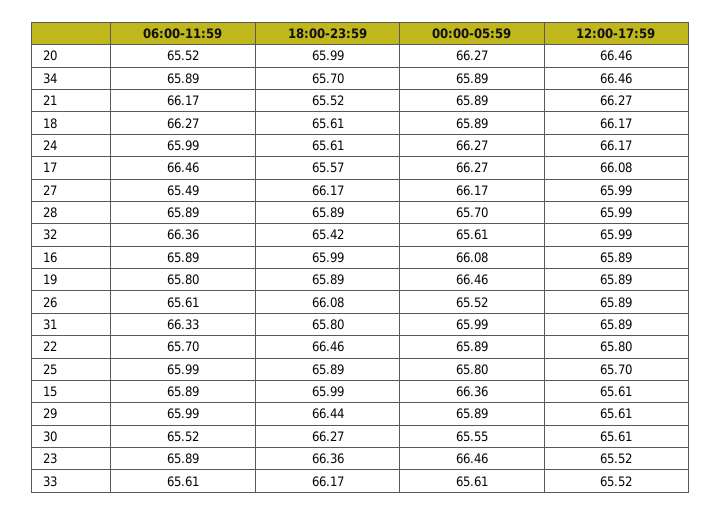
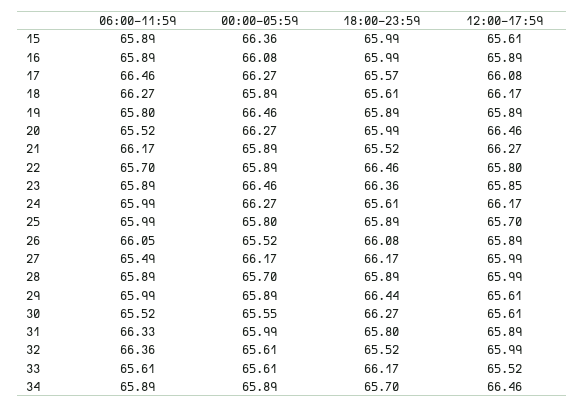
  {
    "06:00-11:59": {
      "20": 65.52,
      "34": 65.89,
      "21": 66.17,
      "18": 66.27,
      "24": 65.99,
      "17": 66.46,
      "27": 65.49,
      "28": 65.89,
      "32": 66.36,
      "16": 65.89,
      "19": 65.8,
-     "26": 65.61,
+     "26": 66.05,
      "31": 66.33,
      "22": 65.7,
      "25": 65.99,
      "15": 65.89,
      "29": 65.99,
      "30": 65.52,
      "23": 65.89,
      "33": 65.61
    },
    "18:00-23:59": {
      "20": 65.99,
      "34": 65.7,
      "21": 65.52,
      "18": 65.61,
      "24": 65.61,
      "17": 65.57,
      "27": 66.17,
      "28": 65.89,
-     "32": 65.42,
+     "32": 65.52,
      "16": 65.99,
      "19": 65.89,
      "26": 66.08,
      "31": 65.8,
      "22": 66.46,
      "25": 65.89,
      "15": 65.99,
      "29": 66.44,
      "30": 66.27,
      "23": 66.36,
      "33": 66.17
    },
    "00:00-05:59": {
      "20": 66.27,
      "34": 65.89,
      "21": 65.89,
      "18": 65.89,
      "24": 66.27,
      "17": 66.27,
      "27": 66.17,
      "28": 65.7,
      "32": 65.61,
      "16": 66.08,
      "19": 66.46,
      "26": 65.52,
      "31": 65.99,
      "22": 65.89,
      "25": 65.8,
      "15": 66.36,
      "29": 65.89,
      "30": 65.55,
      "23": 66.46,
      "33": 65.61
    },
    "12:00-17:59": {
      "20": 66.46,
      "34": 66.46,
      "21": 66.27,
      "18": 66.17,
      "24": 66.17,
      "17": 66.08,
      "27": 65.99,
      "28": 65.99,
      "32": 65.99,
      "16": 65.89,
      "19": 65.89,
      "26": 65.89,
      "31": 65.89,
      "22": 65.8,
      "25": 65.7,
      "15": 65.61,
      "29": 65.61,
      "30": 65.61,
-     "23": 65.52,
+     "23": 65.85,
      "33": 65.52
    }
  }

